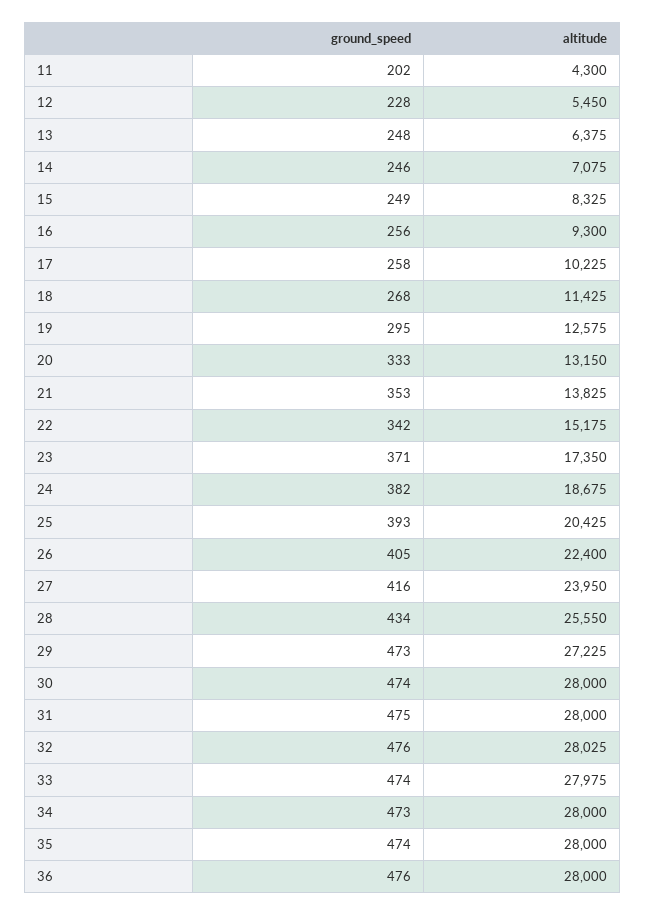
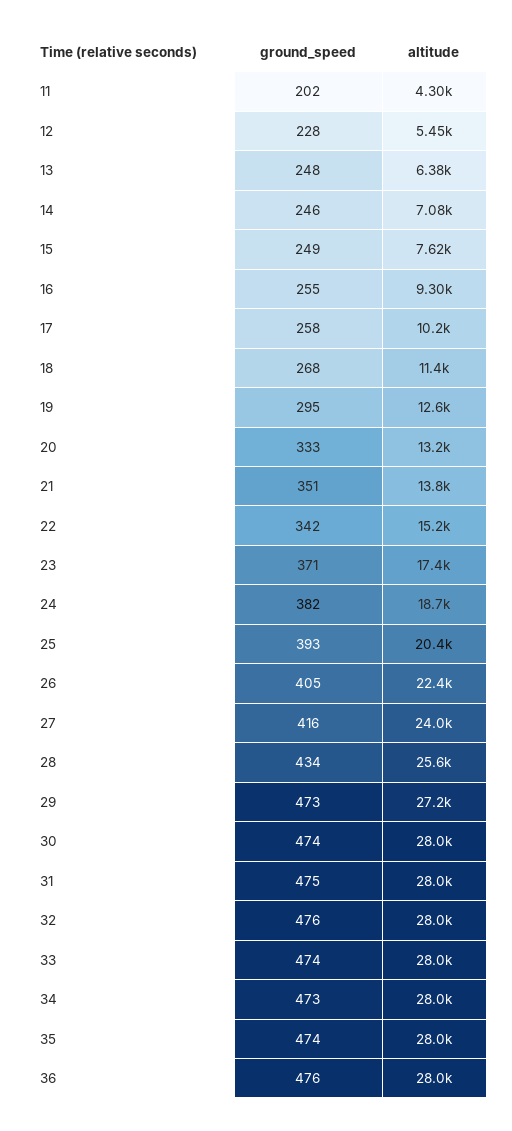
  {
    "ground_speed": {
      "11": 202,
      "12": 228,
      "13": 248,
      "14": 246,
      "15": 249,
-     "16": 256,
+     "16": 255,
      "17": 258,
      "18": 268,
      "19": 295,
      "20": 333,
-     "21": 353,
+     "21": 351,
      "22": 342,
      "23": 371,
      "24": 382,
      "25": 393,
      "26": 405,
      "27": 416,
      "28": 434,
      "29": 473,
      "30": 474,
      "31": 475,
      "32": 476,
      "33": 474,
      "34": 473,
      "35": 474,
      "36": 476
    },
    "altitude": {
      "11": 4300,
      "12": 5450,
      "13": 6375,
      "14": 7075,
-     "15": 8325,
+     "15": 7620,
      "16": 9300,
      "17": 10225,
      "18": 11425,
      "19": 12575,
      "20": 13150,
      "21": 13825,
      "22": 15175,
      "23": 17350,
      "24": 18675,
      "25": 20425,
      "26": 22400,
      "27": 23950,
      "28": 25550,
      "29": 27225,
      "30": 28000,
      "31": 28000,
      "32": 28025,
      "33": 27975,
      "34": 28000,
      "35": 28000,
      "36": 28000
    }
  }

